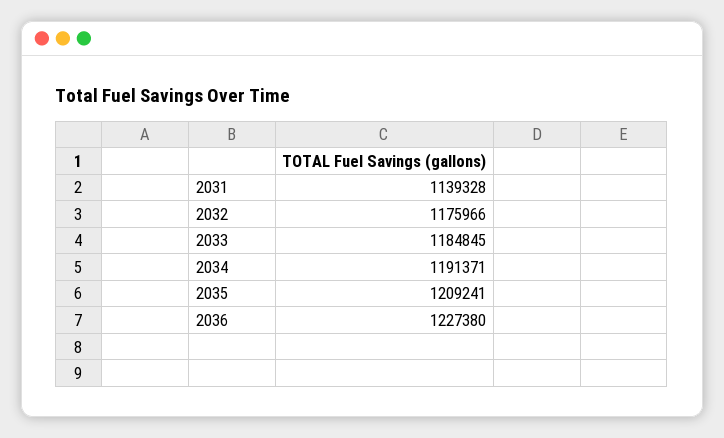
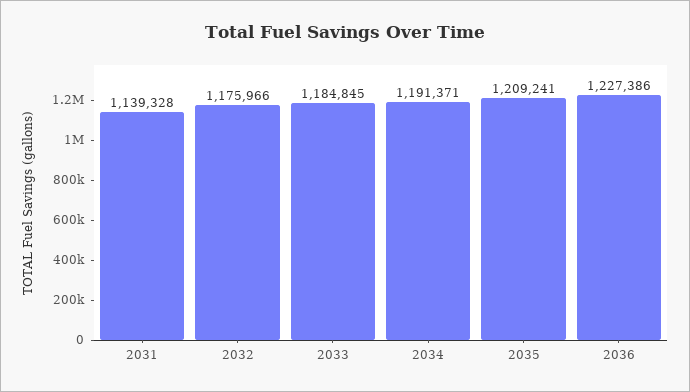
  {
    "2031": 1139328,
    "2032": 1175966,
    "2033": 1184845,
    "2034": 1191371,
    "2035": 1209241,
-   "2036": 1227380
+   "2036": 1227386
  }

